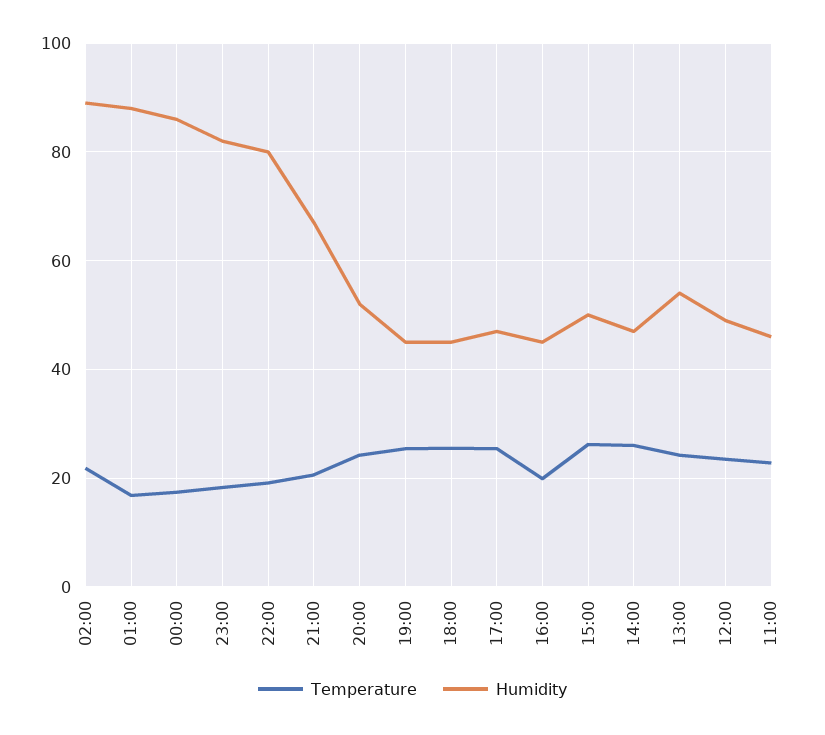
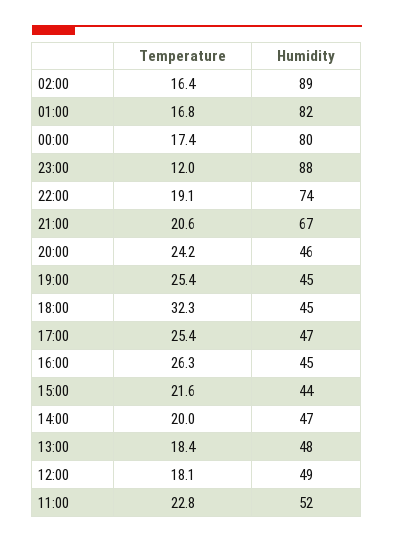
  {
    "Temperature": {
-     "02:00": 22,
+     "02:00": 16.4,
      "01:00": 16.8,
      "00:00": 17.4,
-     "23:00": 18,
+     "23:00": 12,
      "22:00": 19.1,
      "21:00": 20.6,
      "20:00": 24.2,
      "19:00": 25.4,
-     "18:00": 26,
+     "18:00": 32.3,
      "17:00": 25.4,
-     "16:00": 20,
+     "16:00": 26.3,
-     "15:00": 26,
+     "15:00": 21.6,
-     "14:00": 26,
+     "14:00": 20,
-     "13:00": 24,
+     "13:00": 18.4,
-     "12:00": 24,
+     "12:00": 18.1,
      "11:00": 22.8
    },
    "Humidity": {
      "02:00": 89,
-     "01:00": 88,
+     "01:00": 82,
-     "00:00": 86,
+     "00:00": 80,
-     "23:00": 82,
+     "23:00": 88,
-     "22:00": 80,
+     "22:00": 74,
      "21:00": 67,
-     "20:00": 52,
+     "20:00": 46,
      "19:00": 45,
      "18:00": 45,
      "17:00": 47,
      "16:00": 45,
-     "15:00": 50,
+     "15:00": 44,
      "14:00": 47,
-     "13:00": 54,
+     "13:00": 48,
      "12:00": 49,
-     "11:00": 46
+     "11:00": 52
    }
  }

